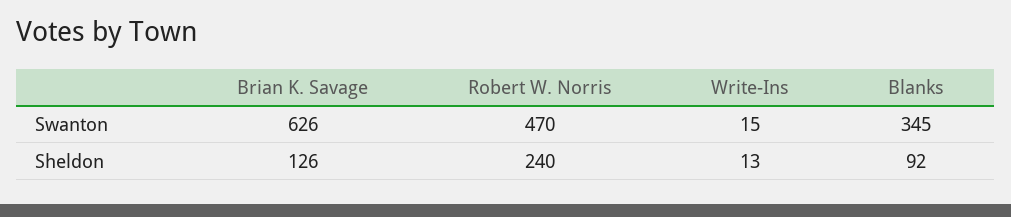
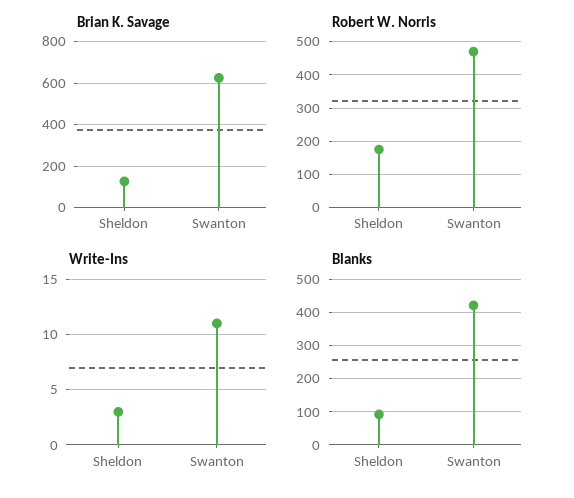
  {
    "Brian K. Savage": {
      "Swanton": 626,
      "Sheldon": 126
    },
    "Robert W. Norris": {
      "Swanton": 470,
-     "Sheldon": 240
+     "Sheldon": 180
    },
    "Write-Ins": {
-     "Swanton": 15,
+     "Swanton": 11,
-     "Sheldon": 13
+     "Sheldon": 3
    },
    "Blanks": {
-     "Swanton": 345,
+     "Swanton": 420,
      "Sheldon": 92
    }
  }

